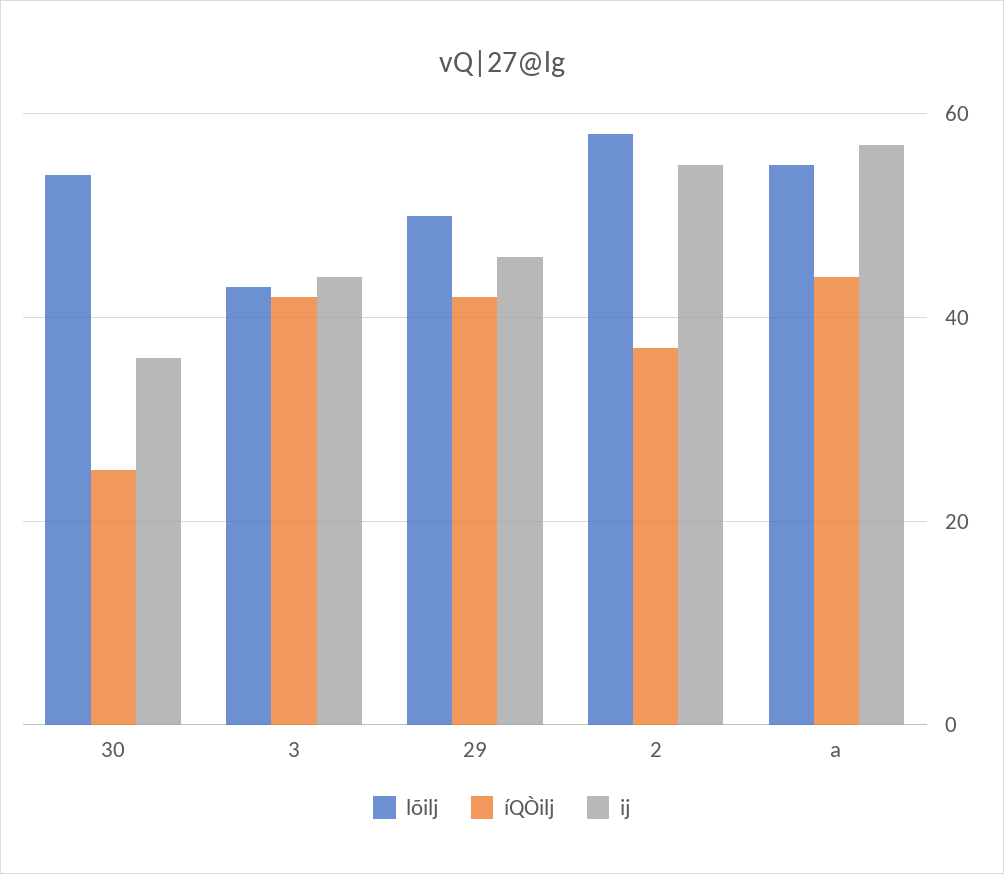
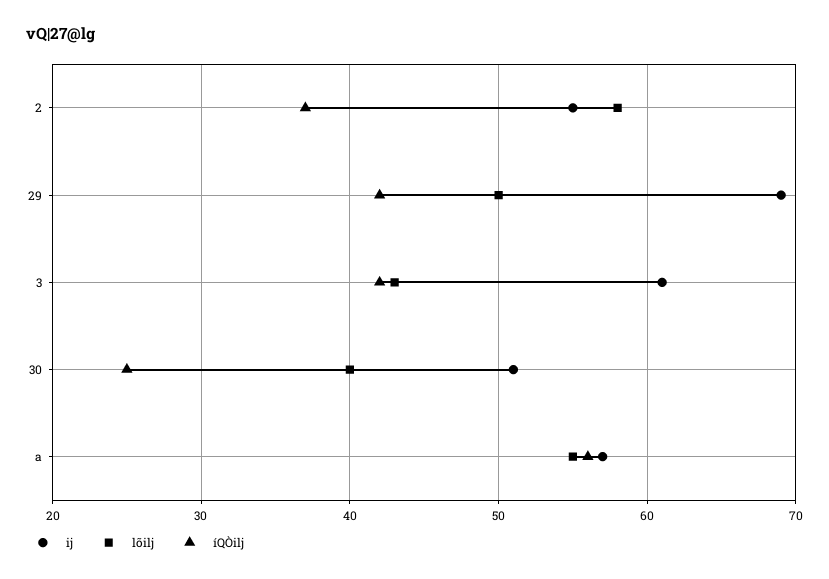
  {
    "lõilj": {
-     "30": 55,
+     "30": 40,
      "3": 43,
      "29": 50,
      "2": 58,
      "a": 55
    },
    "íQÒilj": {
      "30": 25,
      "3": 42,
      "29": 42,
      "2": 37,
-     "a": 45
+     "a": 56
    },
    "ij": {
-     "30": 35,
+     "30": 51,
-     "3": 45,
+     "3": 61,
-     "29": 45,
+     "29": 69,
      "2": 55,
      "a": 57
    }
  }

